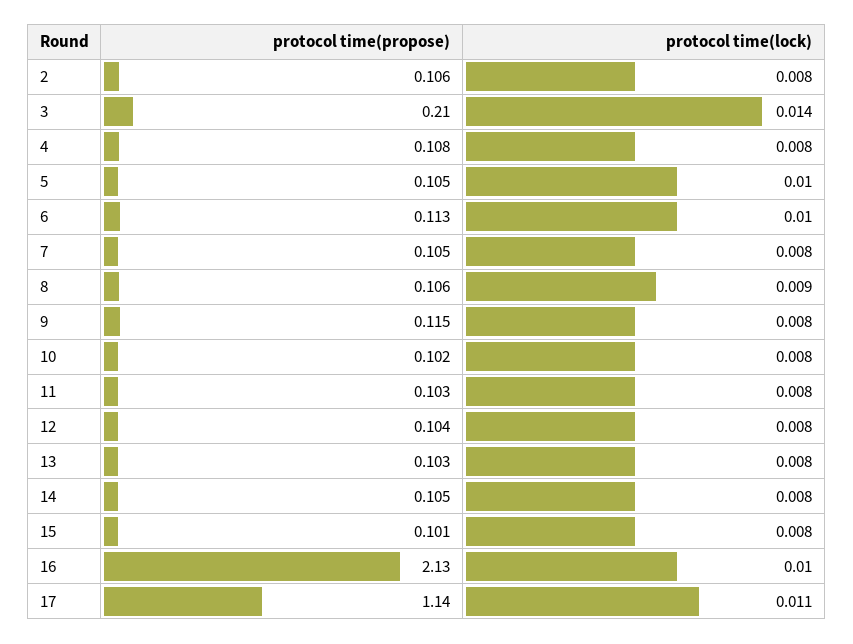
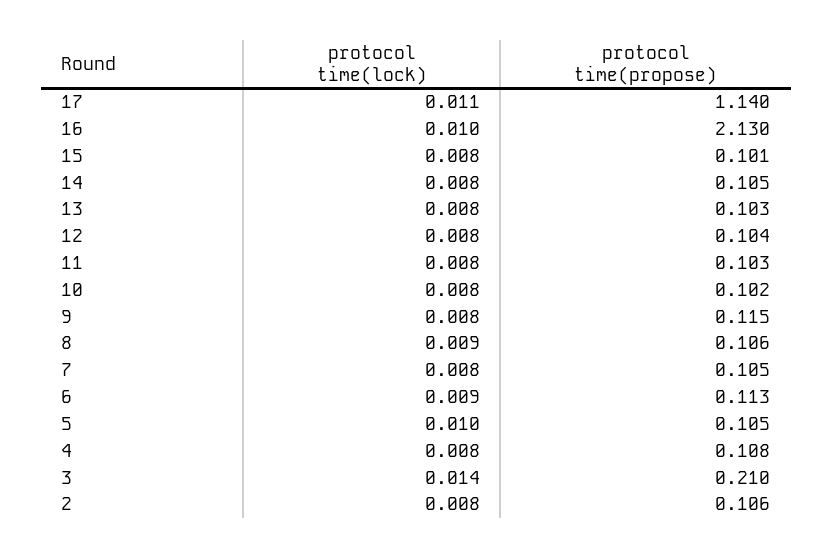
  {
    "protocol time(propose)": {
      "2": 0.106,
      "3": 0.21,
      "4": 0.108,
      "5": 0.105,
      "6": 0.113,
      "7": 0.105,
      "8": 0.106,
      "9": 0.115,
      "10": 0.102,
      "11": 0.103,
      "12": 0.104,
      "13": 0.103,
      "14": 0.105,
      "15": 0.101,
      "16": 2.13,
      "17": 1.14
    },
    "protocol time(lock)": {
      "2": 0.008,
      "3": 0.014,
      "4": 0.008,
      "5": 0.01,
-     "6": 0.01,
+     "6": 0.009,
      "7": 0.008,
      "8": 0.009,
      "9": 0.008,
      "10": 0.008,
      "11": 0.008,
      "12": 0.008,
      "13": 0.008,
      "14": 0.008,
      "15": 0.008,
      "16": 0.01,
      "17": 0.011
    }
  }

